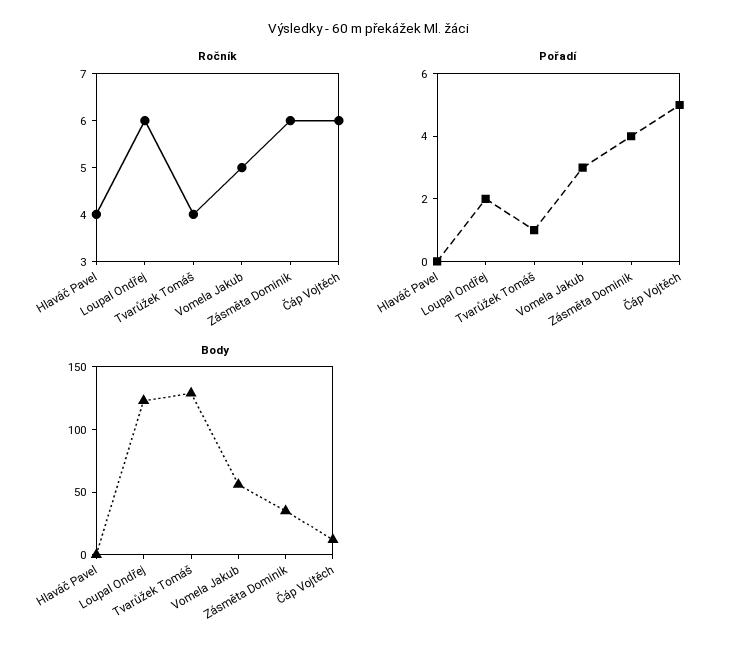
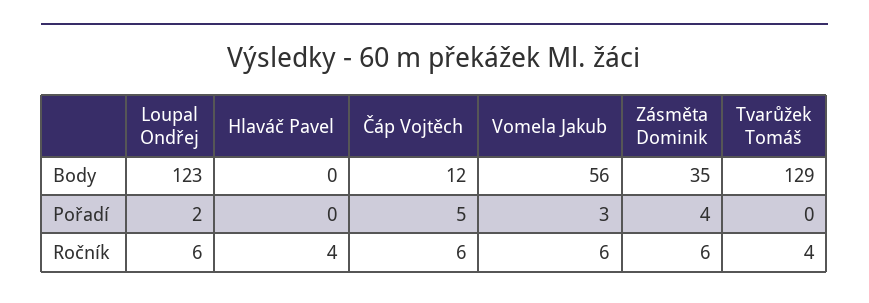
  {
    "Ročník": {
      "Hlaváč Pavel": 4,
      "Loupal Ondřej": 6,
      "Tvarůžek Tomáš": 4,
-     "Vomela Jakub": 5,
+     "Vomela Jakub": 6,
      "Zásměta Dominik": 6,
      "Čáp Vojtěch": 6
    },
    "Pořadí": {
      "Hlaváč Pavel": 0,
      "Loupal Ondřej": 2,
-     "Tvarůžek Tomáš": 1,
+     "Tvarůžek Tomáš": 0,
      "Vomela Jakub": 3,
      "Zásměta Dominik": 4,
      "Čáp Vojtěch": 5
    },
    "Body": {
      "Hlaváč Pavel": 0,
      "Loupal Ondřej": 123,
      "Tvarůžek Tomáš": 129,
      "Vomela Jakub": 56,
      "Zásměta Dominik": 35,
      "Čáp Vojtěch": 12
    }
  }

